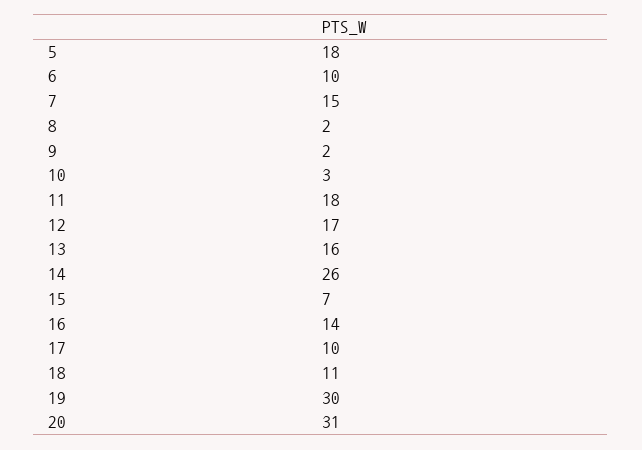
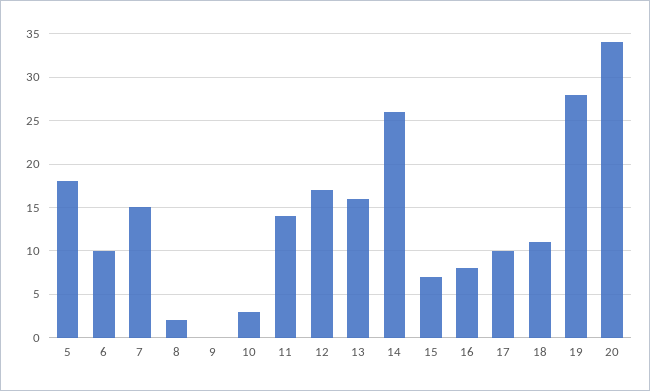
  {
    "5": 18,
    "6": 10,
    "7": 15,
    "8": 2,
-   "9": 2,
+   "9": 0,
    "10": 3,
-   "11": 18,
+   "11": 14,
    "12": 17,
    "13": 16,
    "14": 26,
    "15": 7,
-   "16": 14,
+   "16": 8,
    "17": 10,
    "18": 11,
-   "19": 30,
+   "19": 28,
-   "20": 31
+   "20": 34
  }

